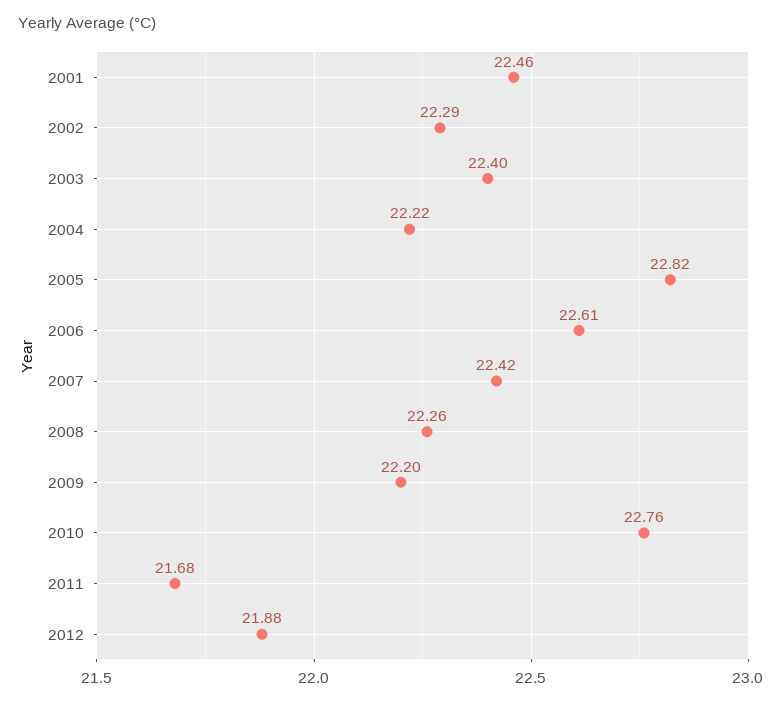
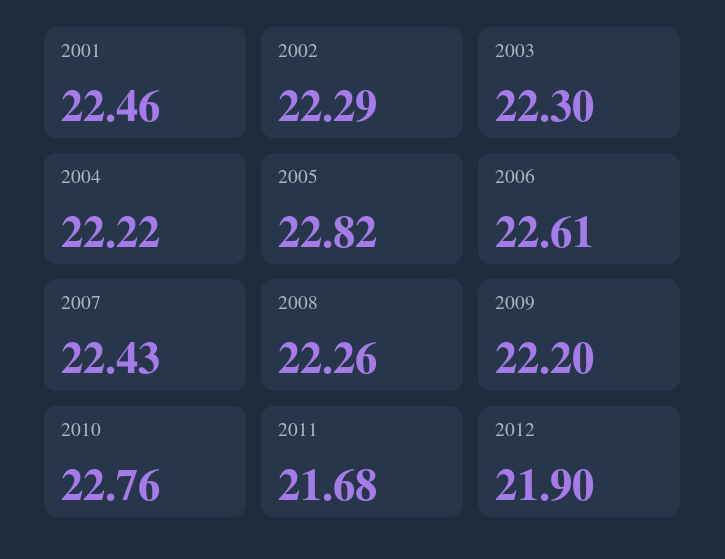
  {
    "2001": 22.46,
    "2002": 22.29,
-   "2003": 22.4,
+   "2003": 22.3,
    "2004": 22.22,
    "2005": 22.82,
    "2006": 22.61,
-   "2007": 22.42,
+   "2007": 22.43,
    "2008": 22.26,
    "2009": 22.2,
    "2010": 22.76,
    "2011": 21.68,
-   "2012": 21.88
+   "2012": 21.9
  }

